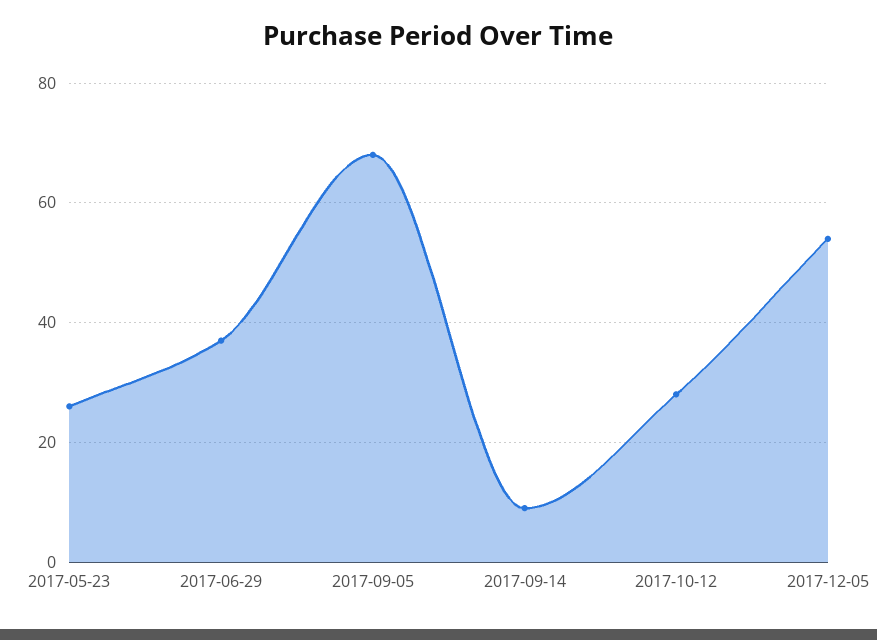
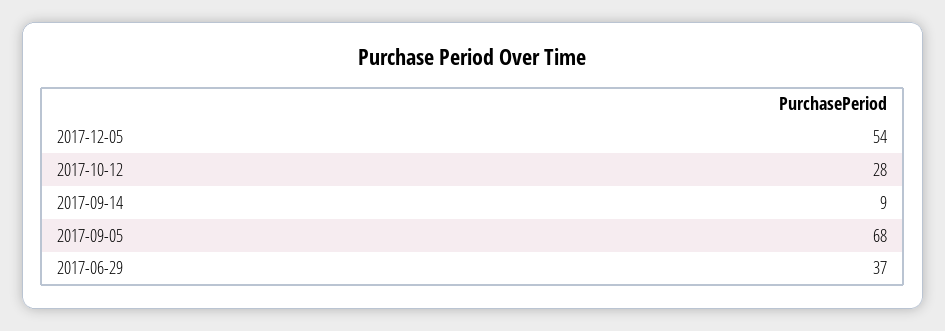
  {
-   "2017-05-23": 25,
    "2017-06-29": 37,
    "2017-09-05": 68,
    "2017-09-14": 9,
    "2017-10-12": 28,
    "2017-12-05": 54
  }

